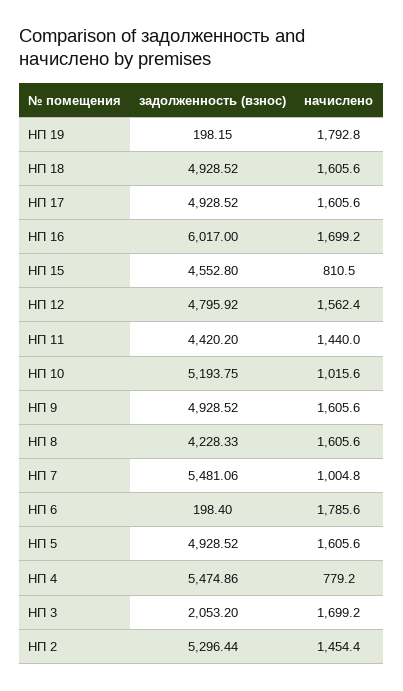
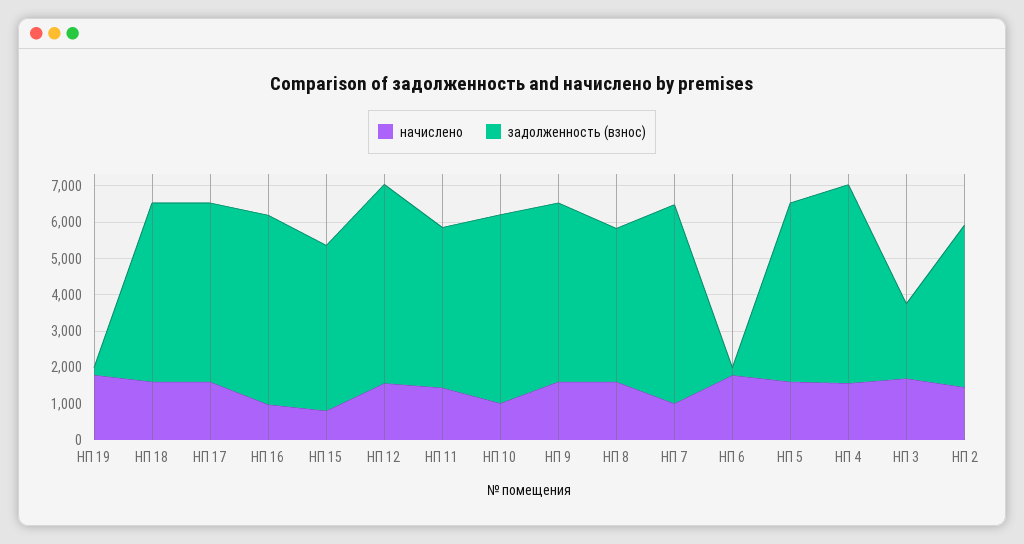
  {
    "задолженность (взнос)": {
      "НП 19": 198.15,
      "НП 18": 4928.52,
      "НП 17": 4928.52,
-     "НП 16": 6017,
+     "НП 16": 5250,
      "НП 15": 4552.8,
-     "НП 12": 4795.92,
+     "НП 12": 5500,
      "НП 11": 4420.2,
      "НП 10": 5193.75,
      "НП 9": 4928.52,
      "НП 8": 4228.33,
      "НП 7": 5481.06,
      "НП 6": 198.4,
      "НП 5": 4928.52,
      "НП 4": 5474.86,
      "НП 3": 2053.2,
-     "НП 2": 5296.44
+     "НП 2": 4500
    },
    "начислено": {
      "НП 19": 1792.8,
      "НП 18": 1605.6,
      "НП 17": 1605.6,
-     "НП 16": 1699.2,
+     "НП 16": 1000,
      "НП 15": 810.5,
      "НП 12": 1562.4,
      "НП 11": 1440,
      "НП 10": 1015.6,
      "НП 9": 1605.6,
      "НП 8": 1605.6,
      "НП 7": 1004.8,
      "НП 6": 1785.6,
      "НП 5": 1605.6,
-     "НП 4": 779.2,
+     "НП 4": 1500,
      "НП 3": 1699.2,
      "НП 2": 1454.4
    }
  }

